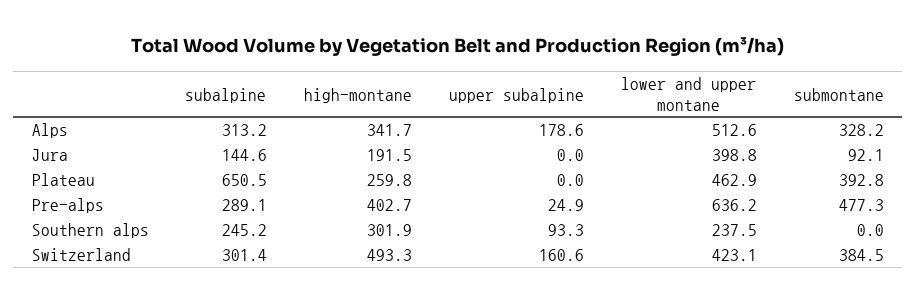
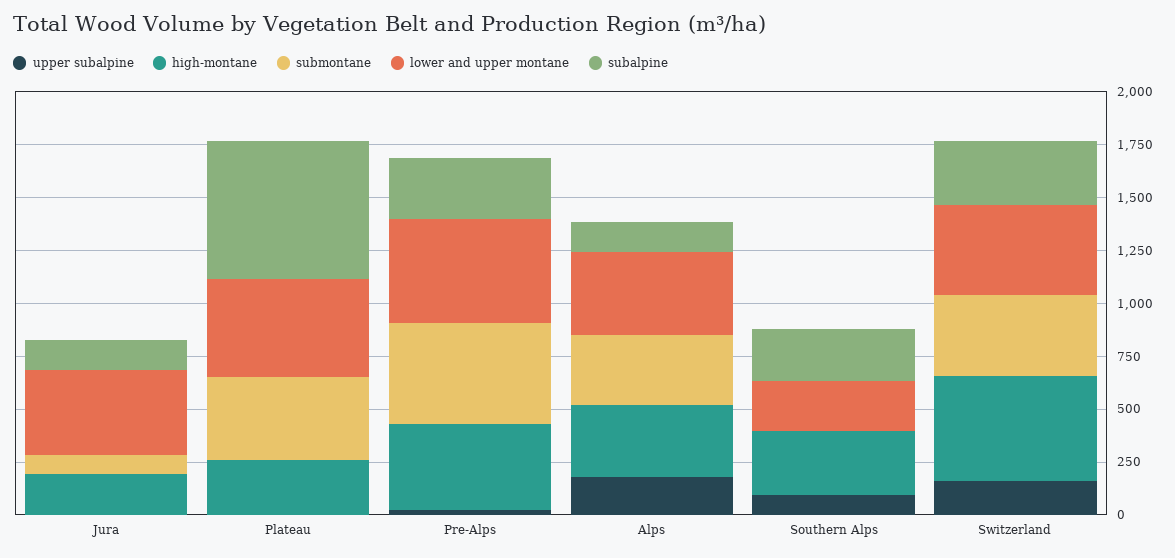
  {
    "subalpine": {
-     "Alps": 313.2,
+     "Alps": 150,
      "Jura": 144.6,
      "Plateau": 650.5,
      "Pre-alps": 289.1,
      "Southern alps": 245.2,
      "Switzerland": 301.4
    },
    "high-montane": {
      "Alps": 341.7,
      "Jura": 191.5,
      "Plateau": 259.8,
      "Pre-alps": 402.7,
      "Southern alps": 301.9,
      "Switzerland": 493.3
    },
    "upper subalpine": {
      "Alps": 178.6,
      "Jura": 0,
      "Plateau": 0,
      "Pre-alps": 24.9,
      "Southern alps": 93.3,
      "Switzerland": 160.6
    },
    "lower and upper montane": {
-     "Alps": 512.6,
+     "Alps": 400,
      "Jura": 398.8,
      "Plateau": 462.9,
-     "Pre-alps": 636.2,
+     "Pre-alps": 500,
      "Southern alps": 237.5,
      "Switzerland": 423.1
    },
    "submontane": {
      "Alps": 328.2,
      "Jura": 92.1,
      "Plateau": 392.8,
      "Pre-alps": 477.3,
      "Southern alps": 0,
      "Switzerland": 384.5
    }
  }

